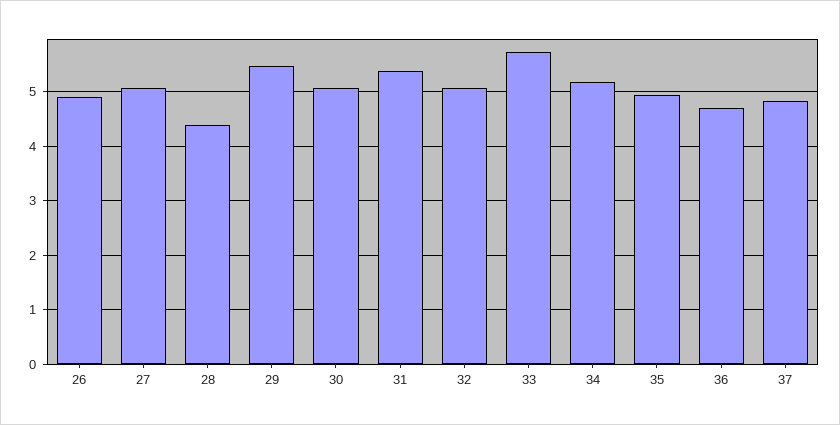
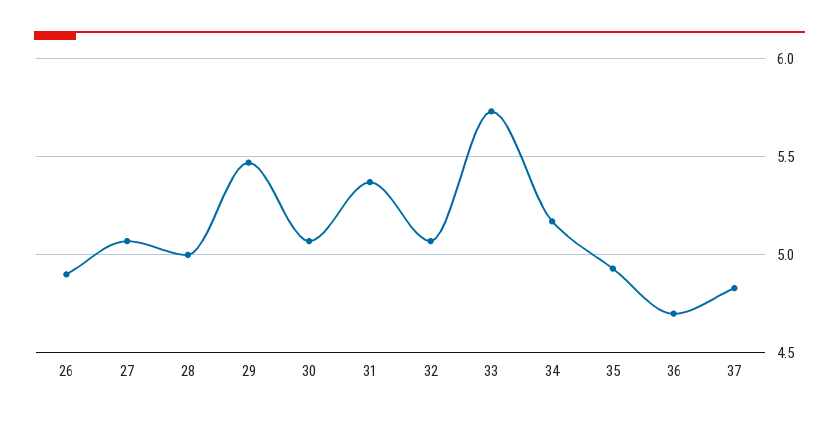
  {
    "26": 4.9,
    "27": 5.05,
-   "28": 4.4,
+   "28": 5,
    "29": 5.45,
    "30": 5.05,
    "31": 5.35,
    "32": 5.05,
    "33": 5.75,
    "34": 5.15,
    "35": 4.95,
    "36": 4.7,
    "37": 4.85
  }

